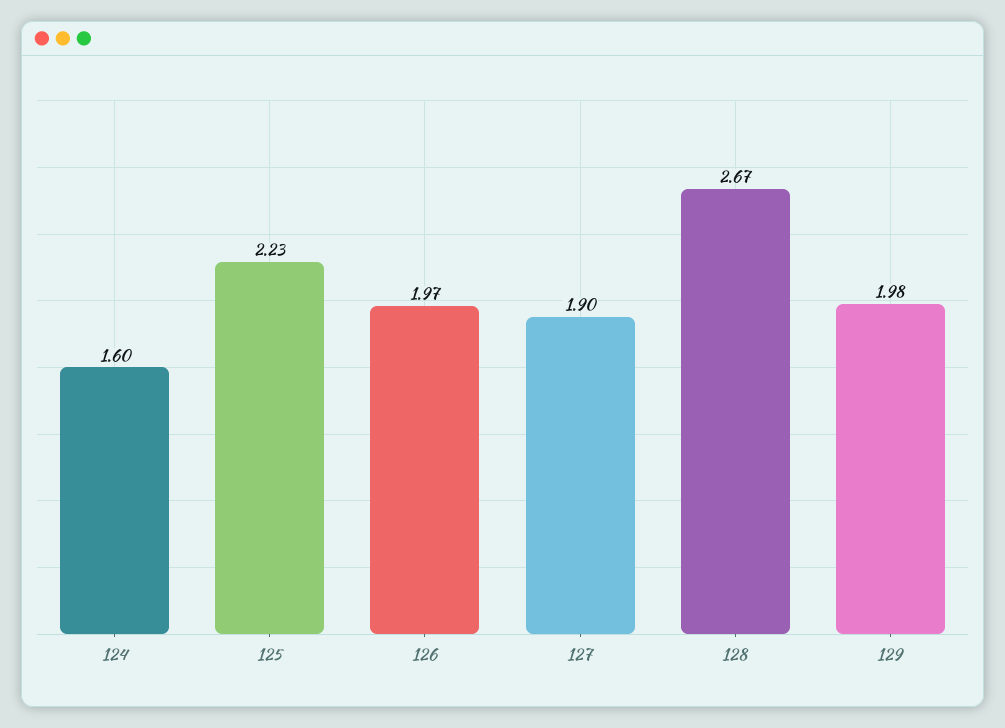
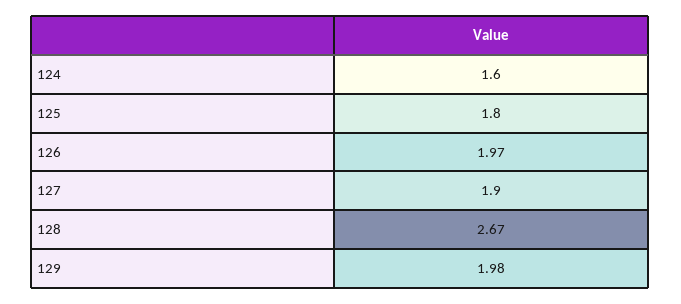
  {
    "124": 1.6,
-   "125": 2.23,
+   "125": 1.8,
    "126": 1.97,
    "127": 1.9,
    "128": 2.67,
    "129": 1.98
  }

